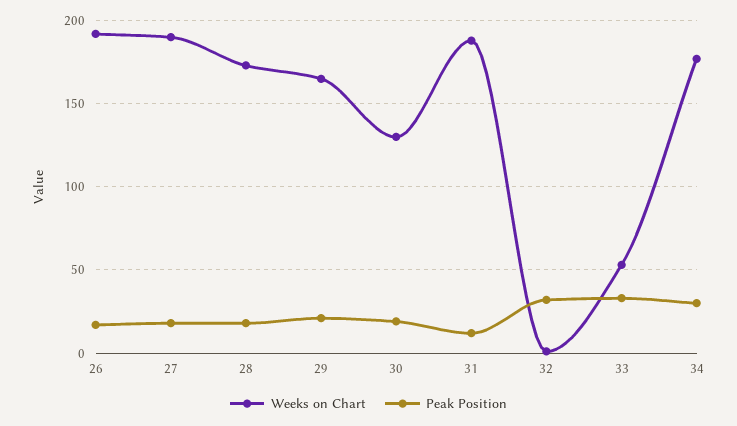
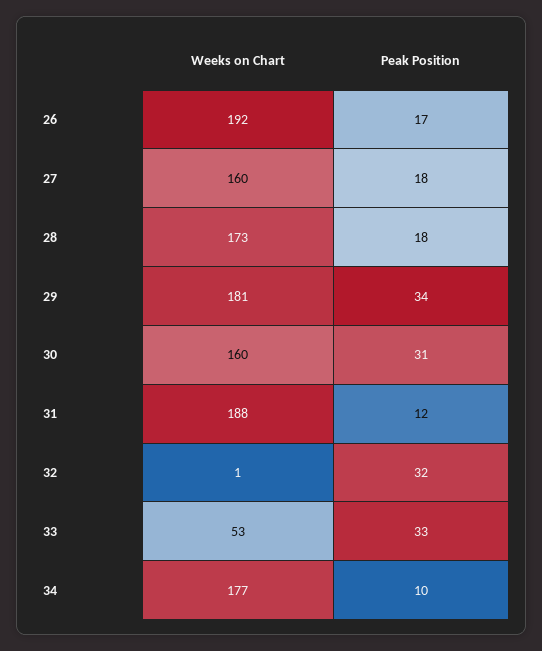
  {
    "Weeks on Chart": {
      "26": 192,
-     "27": 190,
+     "27": 160,
      "28": 173,
-     "29": 165,
+     "29": 181,
-     "30": 130,
+     "30": 160,
      "31": 188,
      "32": 1,
      "33": 53,
      "34": 177
    },
    "Peak Position": {
      "26": 17,
      "27": 18,
      "28": 18,
-     "29": 20,
+     "29": 34,
-     "30": 20,
+     "30": 31,
      "31": 12,
      "32": 32,
      "33": 33,
-     "34": 30
+     "34": 10
    }
  }

